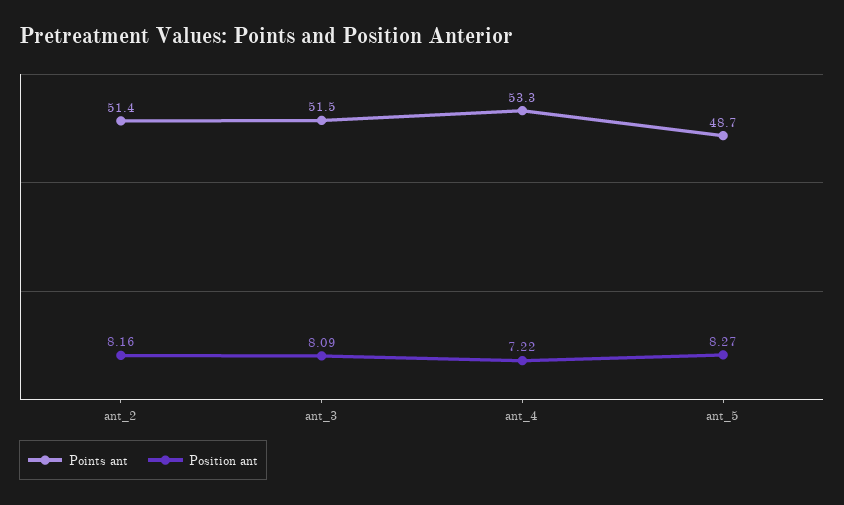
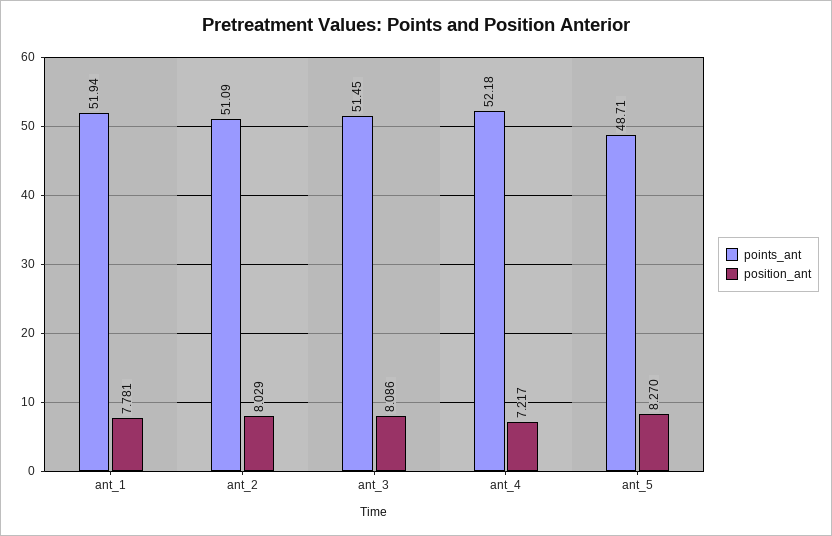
  {
    "Points ant": {
-     "ant_2": 51.4,
+     "ant_2": 51.09,
      "ant_3": 51.45,
-     "ant_4": 53.3,
+     "ant_4": 52.18,
-     "ant_5": 48.71
+     "ant_5": 48.71,
+     "ant_1": 51.94
    },
    "Position ant": {
-     "ant_2": 8.16,
+     "ant_2": 8.029,
      "ant_3": 8.086,
      "ant_4": 7.217,
-     "ant_5": 8.27
+     "ant_5": 8.27,
+     "ant_1": 7.781
    }
  }

